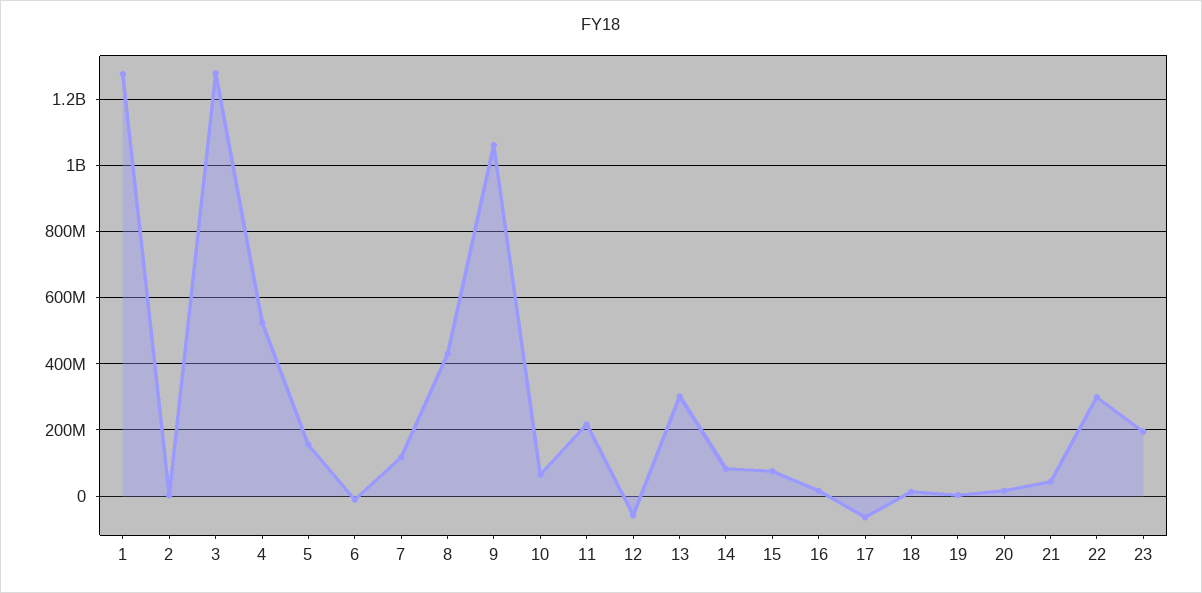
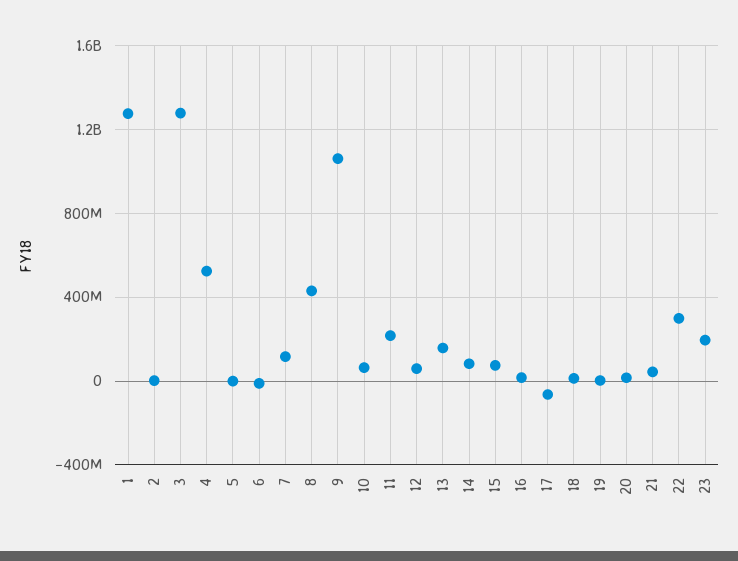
  {
    "1": 1280000000,
    "2": 0,
    "3": 1280000000,
    "4": 520000000,
-   "5": 160000000,
+   "5": 0,
    "6": -20000000,
    "7": 120000000,
    "8": 440000000,
    "9": 1060000000,
    "10": 60000000,
    "11": 220000000,
-   "12": -60000000,
+   "12": 50000000,
-   "13": 300000000,
+   "13": 150000000,
    "14": 80000000,
    "15": 80000000,
    "16": 20000000,
    "17": -60000000,
    "18": 20000000,
    "19": 0,
    "20": 20000000,
    "21": 40000000,
    "22": 300000000,
    "23": 200000000
  }

